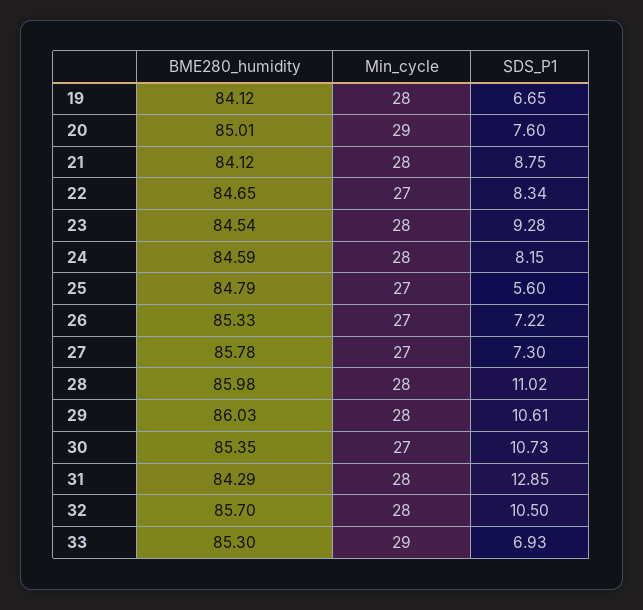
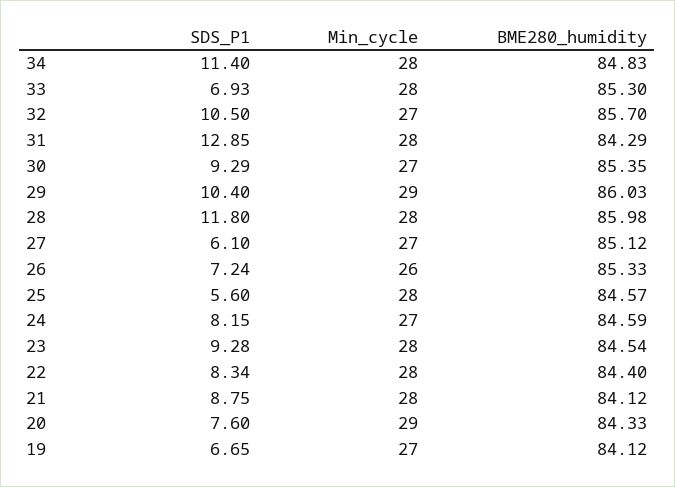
  {
    "BME280_humidity": {
      "19": 84.12,
-     "20": 85.01,
+     "20": 84.33,
      "21": 84.12,
-     "22": 84.65,
+     "22": 84.4,
      "23": 84.54,
      "24": 84.59,
-     "25": 84.79,
+     "25": 84.57,
      "26": 85.33,
-     "27": 85.78,
+     "27": 85.12,
      "28": 85.98,
      "29": 86.03,
      "30": 85.35,
      "31": 84.29,
      "32": 85.7,
-     "33": 85.3
+     "33": 85.3,
+     "34": 84.83
    },
    "Min_cycle": {
-     "19": 28,
+     "19": 27,
      "20": 29,
      "21": 28,
-     "22": 27,
+     "22": 28,
      "23": 28,
-     "24": 28,
+     "24": 27,
-     "25": 27,
+     "25": 28,
-     "26": 27,
+     "26": 26,
      "27": 27,
      "28": 28,
-     "29": 28,
+     "29": 29,
      "30": 27,
      "31": 28,
-     "32": 28,
+     "32": 27,
-     "33": 29
+     "33": 28,
+     "34": 28
    },
    "SDS_P1": {
      "19": 6.65,
      "20": 7.6,
      "21": 8.75,
      "22": 8.34,
      "23": 9.28,
      "24": 8.15,
      "25": 5.6,
-     "26": 7.22,
+     "26": 7.24,
-     "27": 7.3,
+     "27": 6.1,
-     "28": 11.02,
+     "28": 11.8,
-     "29": 10.61,
+     "29": 10.4,
-     "30": 10.73,
+     "30": 9.29,
      "31": 12.85,
      "32": 10.5,
-     "33": 6.93
+     "33": 6.93,
+     "34": 11.4
    }
  }

